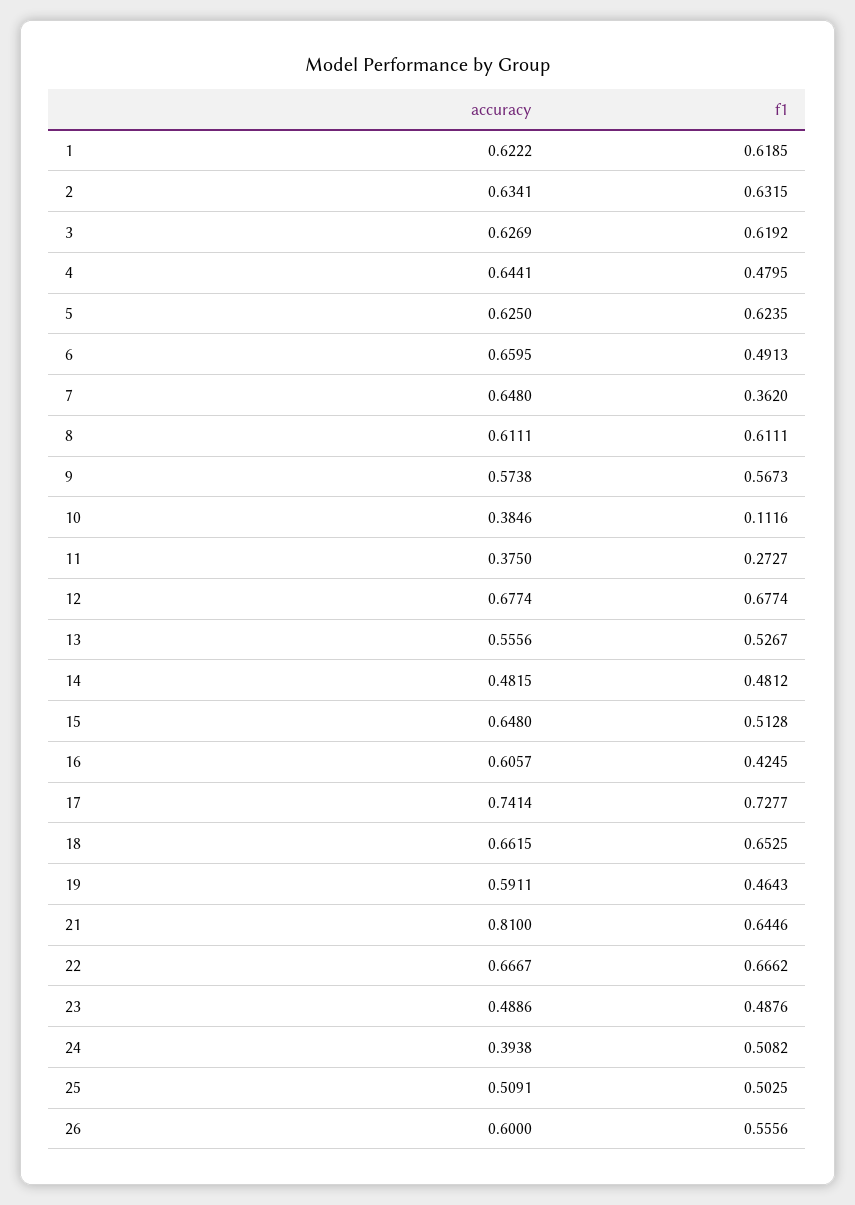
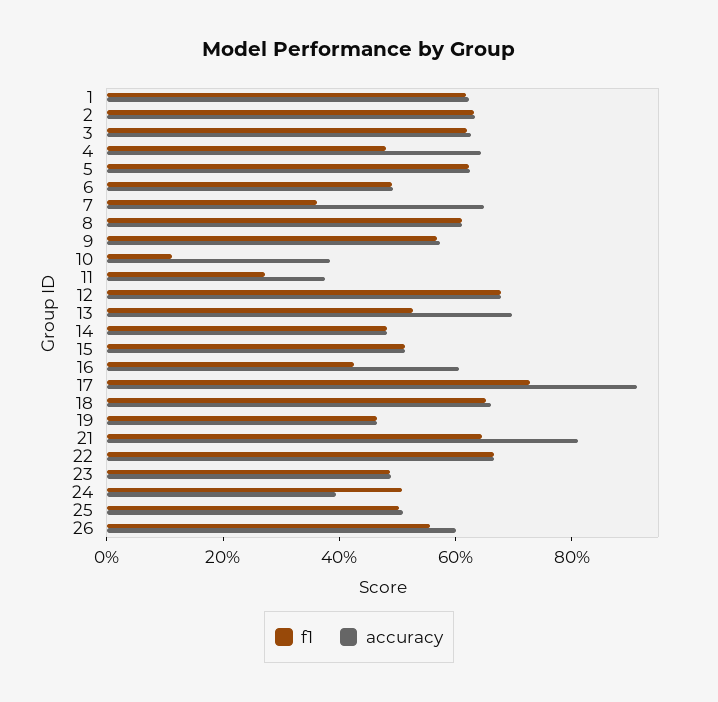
  {
    "accuracy": {
      "1": 0.6222,
      "2": 0.6341,
      "3": 0.6269,
      "4": 0.6441,
      "5": 0.625,
-     "6": 0.6595,
+     "6": 0.5,
      "7": 0.648,
      "8": 0.6111,
      "9": 0.5738,
      "10": 0.3846,
      "11": 0.375,
      "12": 0.6774,
-     "13": 0.5556,
+     "13": 0.7,
      "14": 0.4815,
-     "15": 0.648,
+     "15": 0.5,
      "16": 0.6057,
-     "17": 0.7414,
+     "17": 0.9,
      "18": 0.6615,
-     "19": 0.5911,
+     "19": 0.45,
      "21": 0.81,
      "22": 0.6667,
      "23": 0.4886,
      "24": 0.3938,
      "25": 0.5091,
      "26": 0.6
    },
    "f1": {
      "1": 0.6185,
      "2": 0.6315,
      "3": 0.6192,
      "4": 0.4795,
      "5": 0.6235,
      "6": 0.4913,
      "7": 0.362,
      "8": 0.6111,
      "9": 0.5673,
      "10": 0.1116,
      "11": 0.2727,
      "12": 0.6774,
      "13": 0.5267,
      "14": 0.4812,
      "15": 0.5128,
      "16": 0.4245,
      "17": 0.7277,
      "18": 0.6525,
      "19": 0.4643,
      "21": 0.6446,
      "22": 0.6662,
      "23": 0.4876,
      "24": 0.5082,
      "25": 0.5025,
      "26": 0.5556
    }
  }

